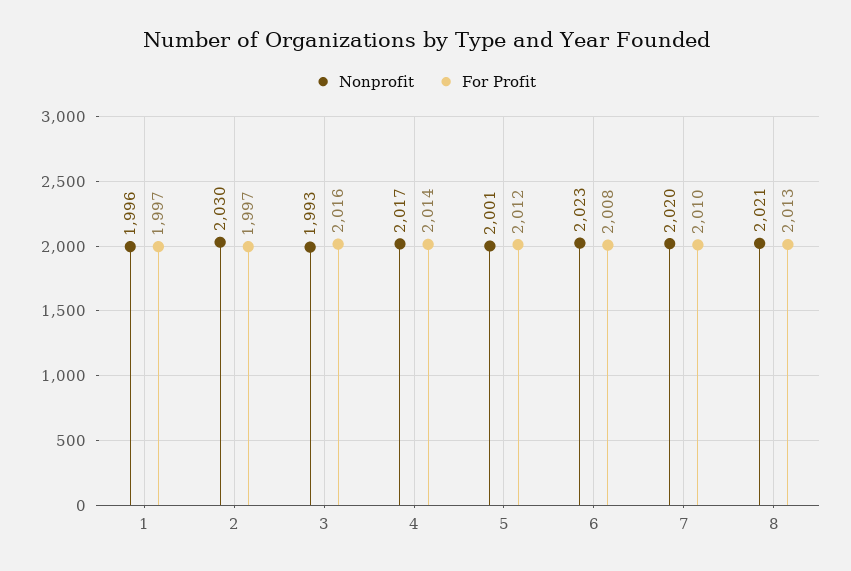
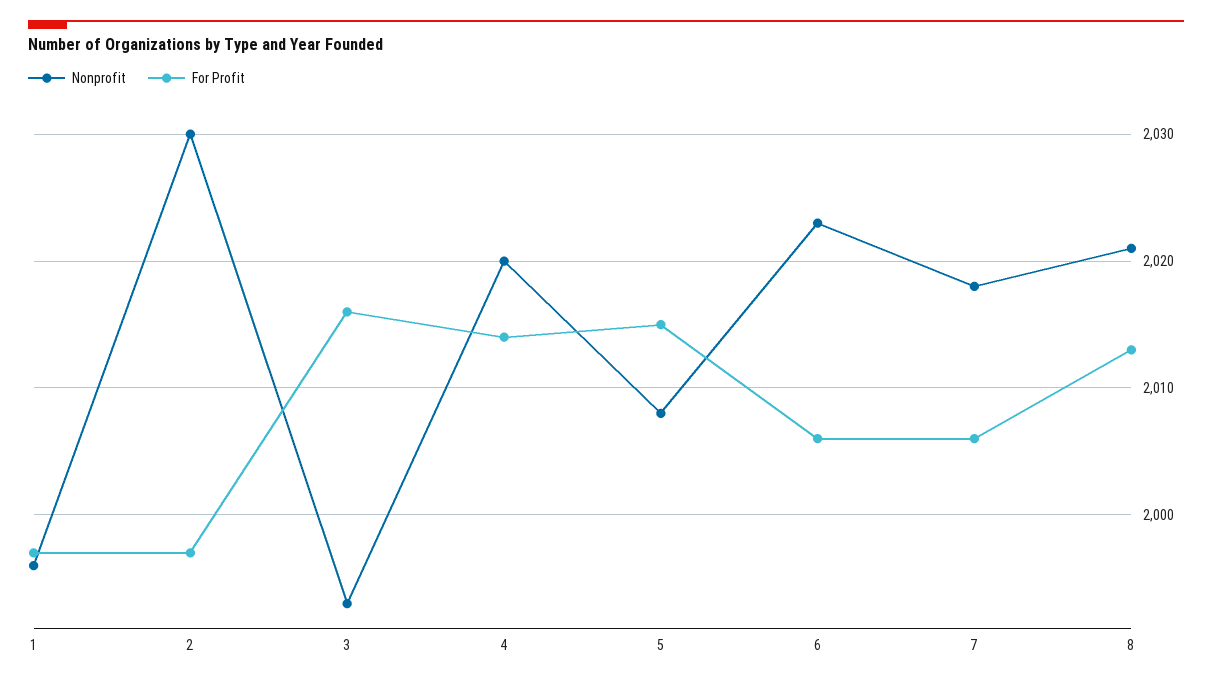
  {
    "Nonprofit": {
      "1": 1996,
      "2": 2030,
      "3": 1993,
-     "4": 2017,
+     "4": 2020,
-     "5": 2001,
+     "5": 2008,
      "6": 2023,
-     "7": 2020,
+     "7": 2018,
      "8": 2021
    },
    "For Profit": {
      "1": 1997,
      "2": 1997,
      "3": 2016,
      "4": 2014,
-     "5": 2012,
+     "5": 2015,
-     "6": 2008,
+     "6": 2006,
-     "7": 2010,
+     "7": 2006,
      "8": 2013
    }
  }

